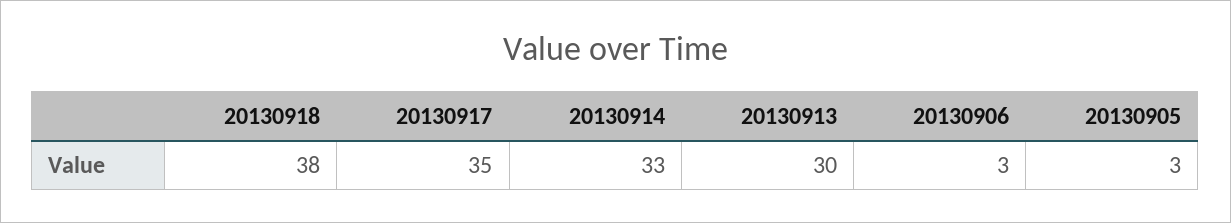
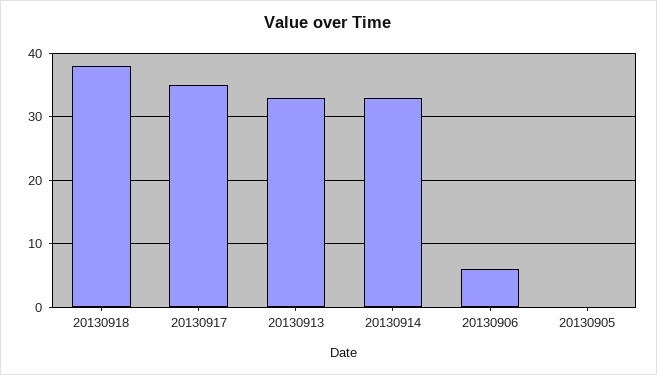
  {
    "20130918": 38,
    "20130917": 35,
    "20130914": 33,
-   "20130913": 30,
+   "20130913": 33,
-   "20130906": 3,
+   "20130906": 6,
-   "20130905": 3
+   "20130905": 0
  }

